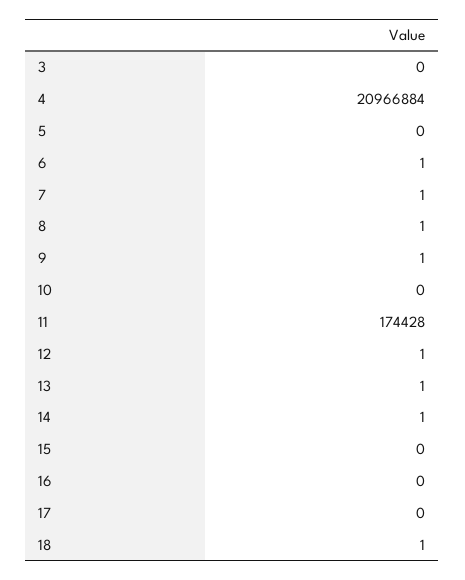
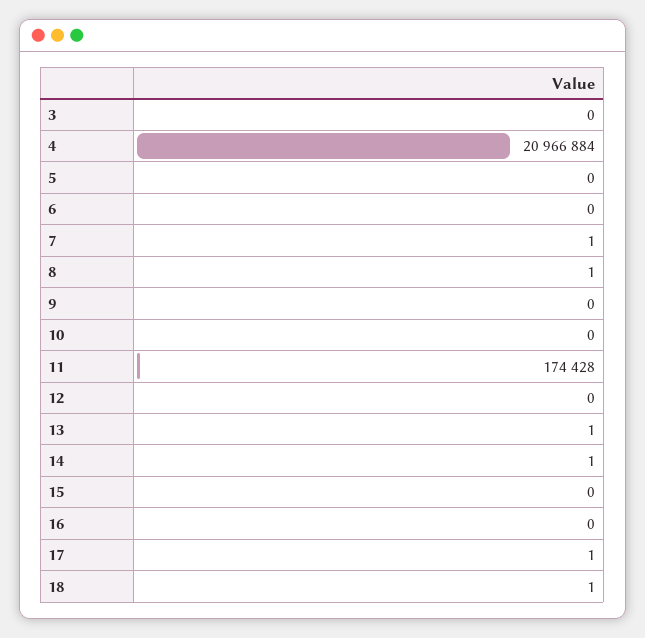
  {
    "3": 0,
    "4": 20966884,
    "5": 0,
-   "6": 1,
+   "6": 0,
    "7": 1,
    "8": 1,
-   "9": 1,
+   "9": 0,
    "10": 0,
    "11": 174428,
-   "12": 1,
+   "12": 0,
    "13": 1,
    "14": 1,
    "15": 0,
    "16": 0,
-   "17": 0,
+   "17": 1,
    "18": 1
  }

